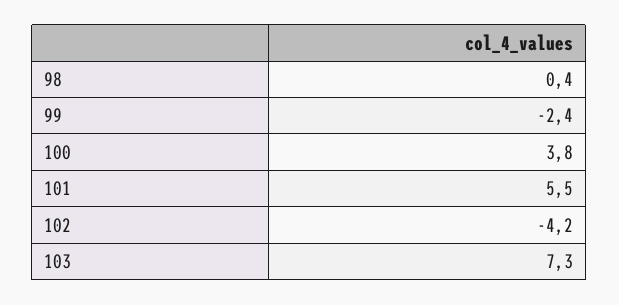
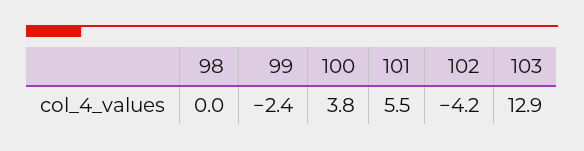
  {
-   "98": 0.4,
+   "98": 0,
    "99": -2.4,
    "100": 3.8,
    "101": 5.5,
    "102": -4.2,
-   "103": 7.3
+   "103": 12.9
  }

